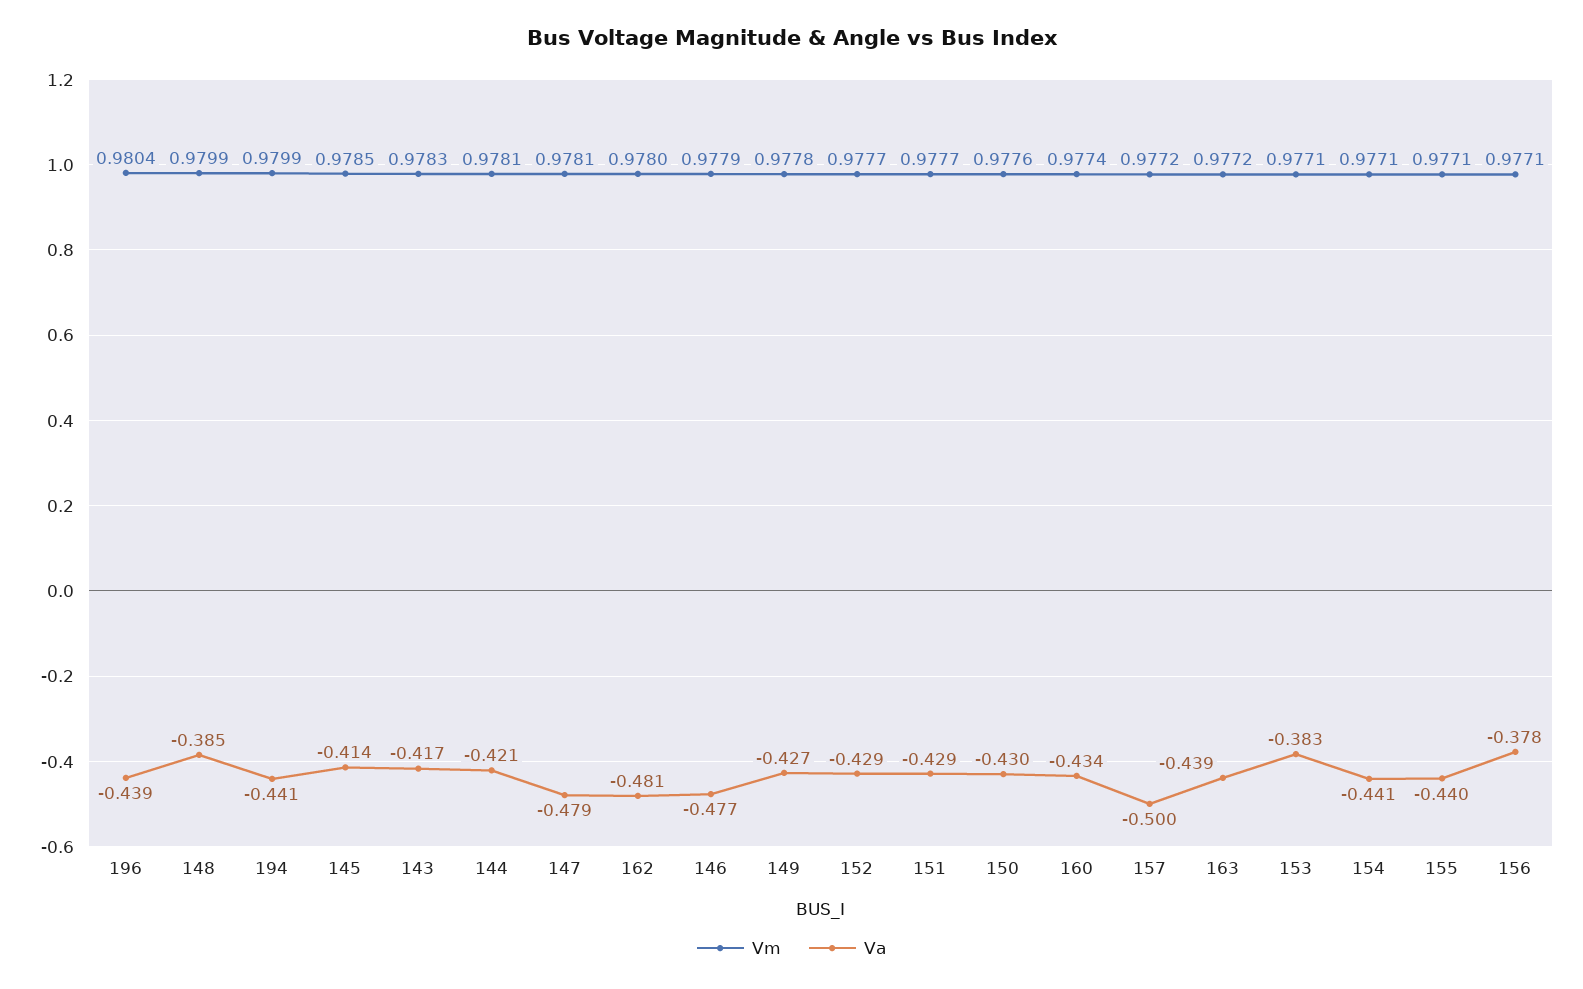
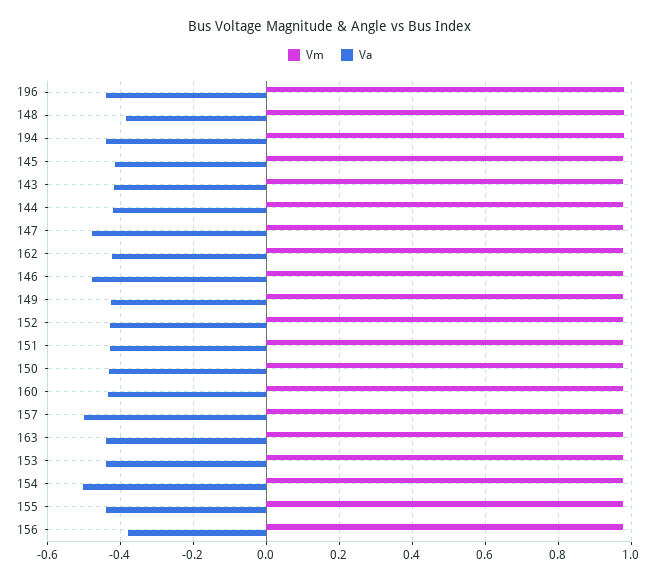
  {
    "Vm": {
      "196": 0.9804,
      "148": 0.9799,
      "194": 0.9799,
      "145": 0.9785,
      "143": 0.9783,
      "144": 0.9781,
      "147": 0.9781,
      "162": 0.978,
      "146": 0.9779,
      "149": 0.9778,
      "152": 0.9777,
      "151": 0.9777,
      "150": 0.9776,
      "160": 0.9774,
      "157": 0.9772,
      "163": 0.9772,
      "153": 0.9771,
      "154": 0.9771,
      "155": 0.9771,
      "156": 0.9771
    },
    "Va": {
      "196": -0.439,
      "148": -0.385,
      "194": -0.441,
      "145": -0.414,
      "143": -0.417,
      "144": -0.421,
      "147": -0.479,
-     "162": -0.481,
+     "162": -0.42,
      "146": -0.477,
      "149": -0.427,
      "152": -0.429,
      "151": -0.429,
      "150": -0.43,
      "160": -0.434,
      "157": -0.5,
      "163": -0.439,
-     "153": -0.383,
+     "153": -0.44,
-     "154": -0.441,
+     "154": -0.5,
      "155": -0.44,
      "156": -0.378
    }
  }

